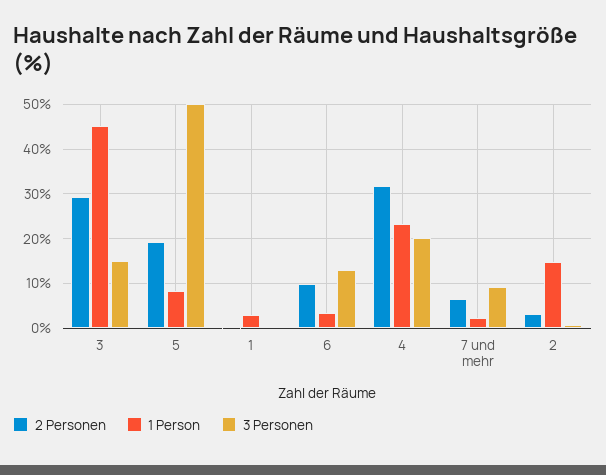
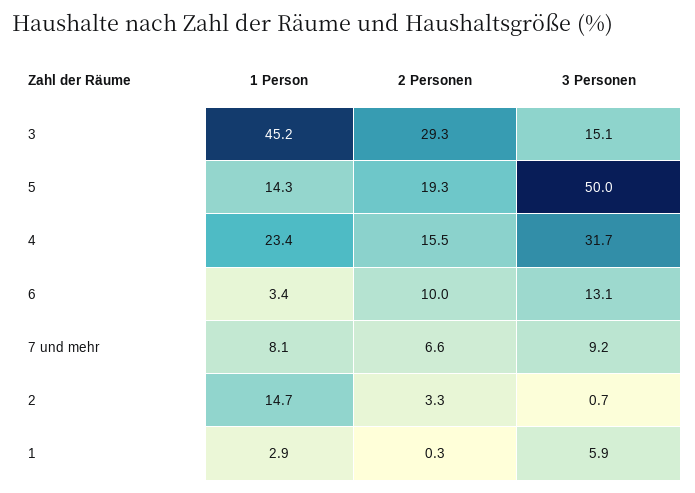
  {
    "2 Personen": {
      "3": 29.3,
      "5": 19.3,
      "1": 0.3,
      "6": 10,
-     "4": 32,
+     "4": 15.5,
      "7 und mehr": 6.6,
      "2": 3.3
    },
    "1 Person": {
      "3": 45.2,
-     "5": 8,
+     "5": 14.3,
      "1": 2.9,
      "6": 3.4,
      "4": 23.4,
-     "7 und mehr": 2,
+     "7 und mehr": 8.1,
      "2": 14.7
    },
    "3 Personen": {
      "3": 15.1,
      "5": 50,
-     "1": 0,
+     "1": 5.9,
      "6": 13.1,
-     "4": 20,
+     "4": 31.7,
      "7 und mehr": 9.2,
      "2": 0.7
    }
  }

